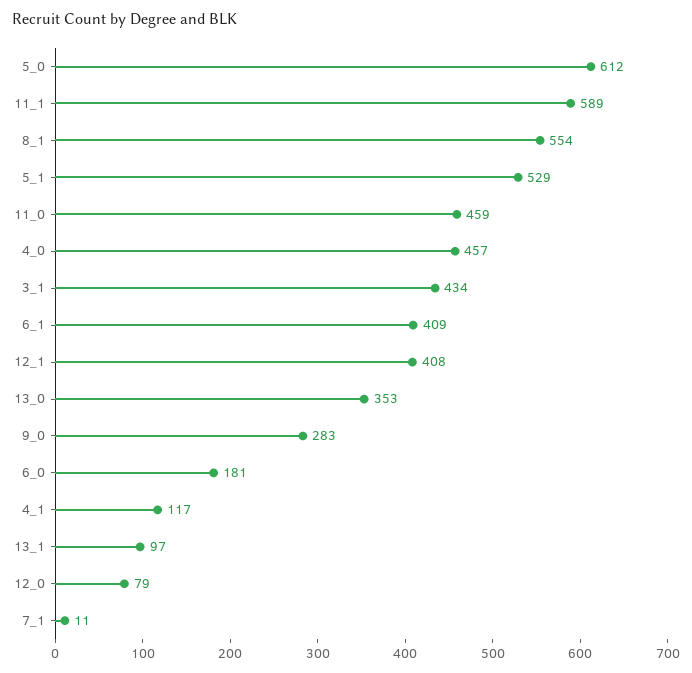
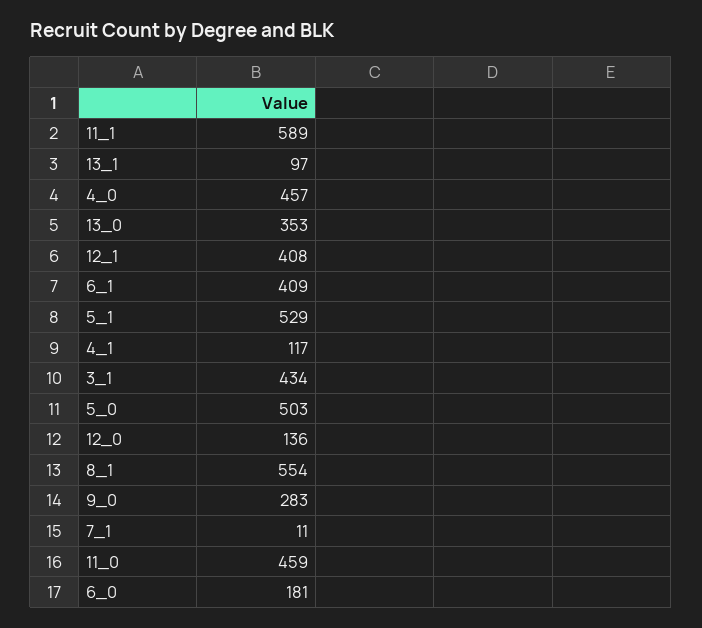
  {
-   "5_0": 612,
+   "5_0": 503,
    "11_1": 589,
    "8_1": 554,
    "5_1": 529,
    "11_0": 459,
    "4_0": 457,
    "3_1": 434,
    "6_1": 409,
    "12_1": 408,
    "13_0": 353,
    "9_0": 283,
    "6_0": 181,
    "4_1": 117,
    "13_1": 97,
-   "12_0": 79,
+   "12_0": 136,
    "7_1": 11
  }

